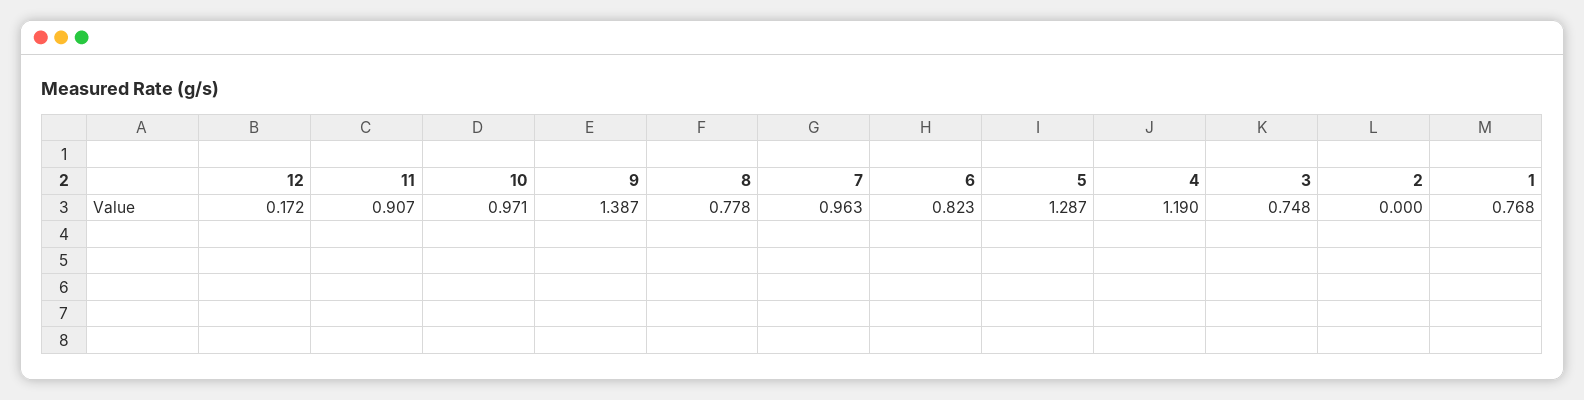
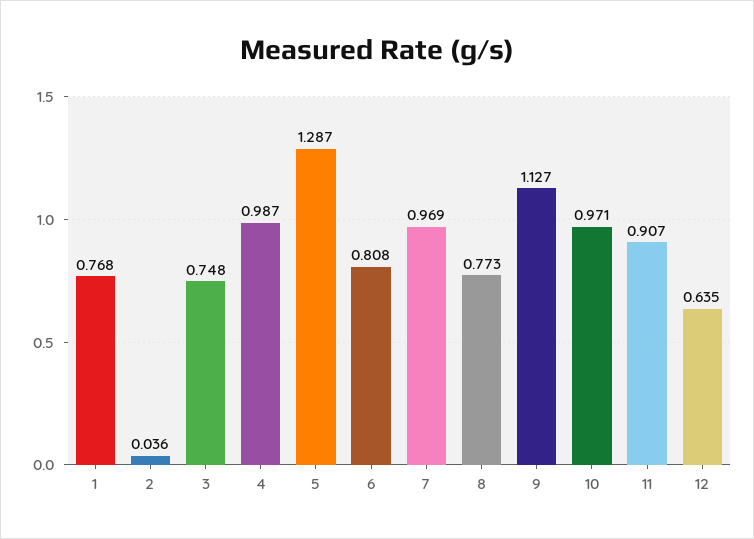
  {
-   "12": 0.172,
+   "12": 0.635,
    "11": 0.907,
    "10": 0.971,
-   "9": 1.387,
+   "9": 1.127,
-   "8": 0.778,
+   "8": 0.773,
-   "7": 0.963,
+   "7": 0.969,
-   "6": 0.823,
+   "6": 0.808,
    "5": 1.287,
-   "4": 1.19,
+   "4": 0.987,
    "3": 0.748,
-   "2": 0,
+   "2": 0.036,
    "1": 0.768
  }

